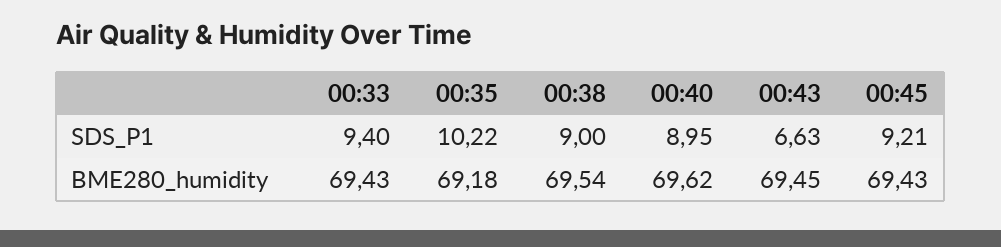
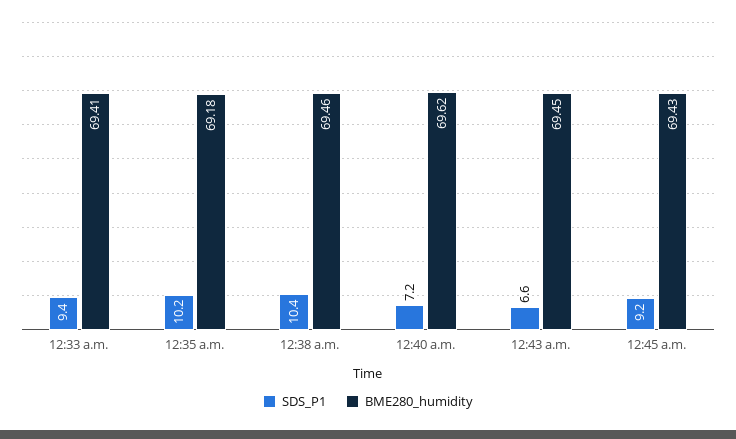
  {
    "SDS_P1": {
      "00:33": 9.4,
      "00:35": 10.22,
-     "00:38": 9,
+     "00:38": 10.4,
-     "00:40": 8.95,
+     "00:40": 7.2,
      "00:43": 6.63,
      "00:45": 9.21
    },
    "BME280_humidity": {
-     "00:33": 69.43,
+     "00:33": 69.41,
      "00:35": 69.18,
-     "00:38": 69.54,
+     "00:38": 69.46,
      "00:40": 69.62,
      "00:43": 69.45,
      "00:45": 69.43
    }
  }

